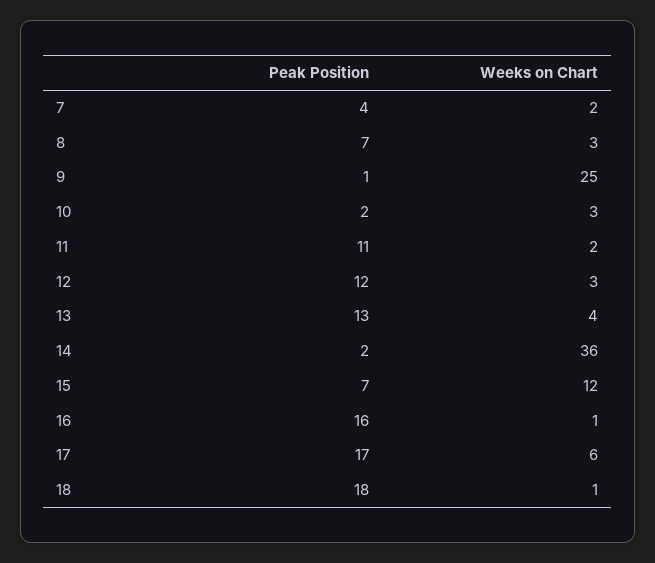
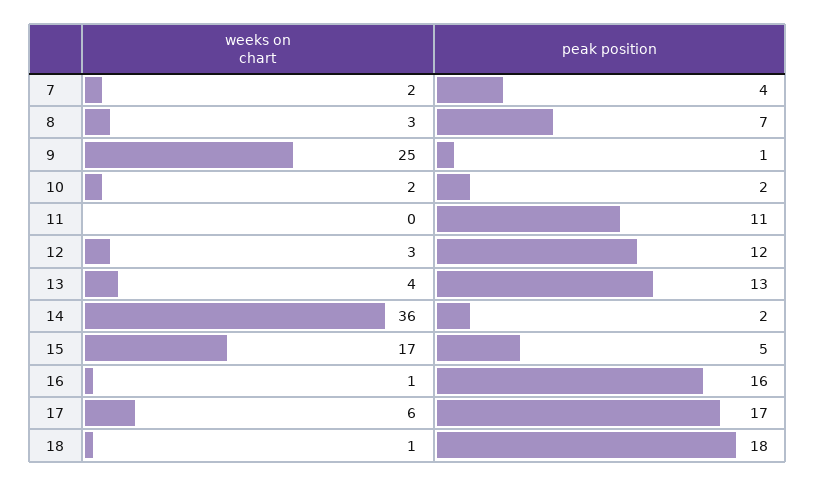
  {
    "Peak Position": {
      "7": 4,
      "8": 7,
      "9": 1,
      "10": 2,
      "11": 11,
      "12": 12,
      "13": 13,
      "14": 2,
-     "15": 7,
+     "15": 5,
      "16": 16,
      "17": 17,
      "18": 18
    },
    "Weeks on Chart": {
      "7": 2,
      "8": 3,
      "9": 25,
-     "10": 3,
+     "10": 2,
-     "11": 2,
+     "11": 0,
      "12": 3,
      "13": 4,
      "14": 36,
-     "15": 12,
+     "15": 17,
      "16": 1,
      "17": 6,
      "18": 1
    }
  }

